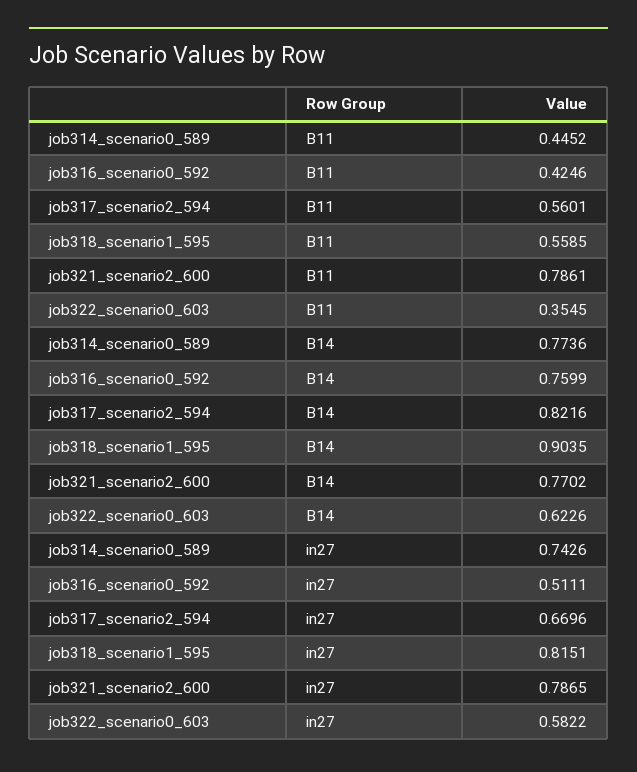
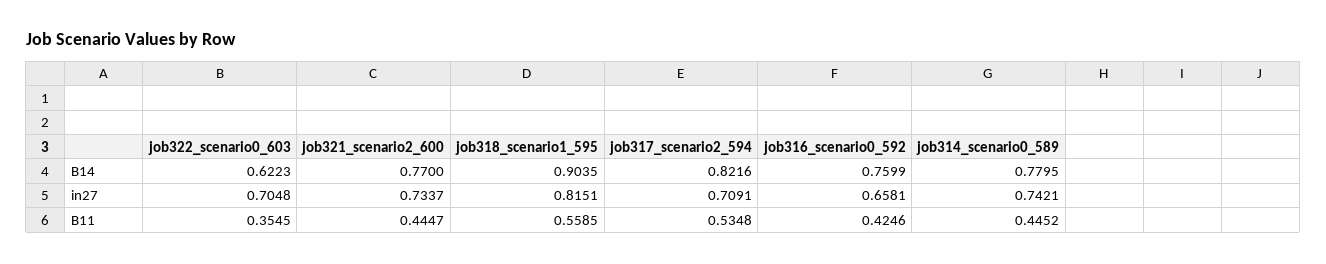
  {
    "job314_scenario0_589": {
      "B11": 0.4452,
-     "B14": 0.7736,
+     "B14": 0.7795,
-     "in27": 0.7426
+     "in27": 0.7421
    },
    "job316_scenario0_592": {
      "B11": 0.4246,
      "B14": 0.7599,
-     "in27": 0.5111
+     "in27": 0.6581
    },
    "job317_scenario2_594": {
-     "B11": 0.5601,
+     "B11": 0.5348,
      "B14": 0.8216,
-     "in27": 0.6696
+     "in27": 0.7091
    },
    "job318_scenario1_595": {
      "B11": 0.5585,
      "B14": 0.9035,
      "in27": 0.8151
    },
    "job321_scenario2_600": {
-     "B11": 0.7861,
+     "B11": 0.4447,
-     "B14": 0.7702,
+     "B14": 0.77,
-     "in27": 0.7865
+     "in27": 0.7337
    },
    "job322_scenario0_603": {
      "B11": 0.3545,
-     "B14": 0.6226,
+     "B14": 0.6223,
-     "in27": 0.5822
+     "in27": 0.7048
    }
  }

